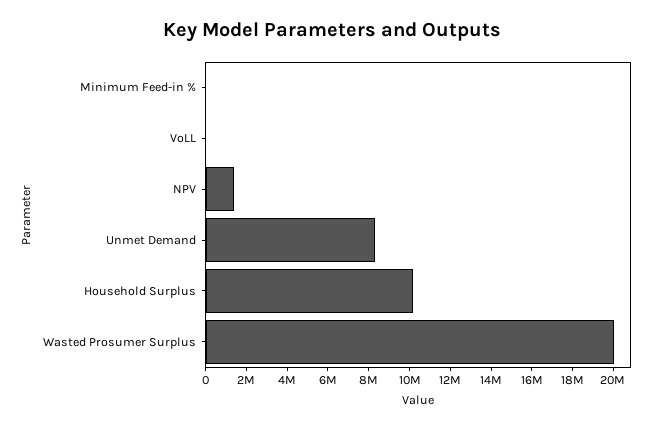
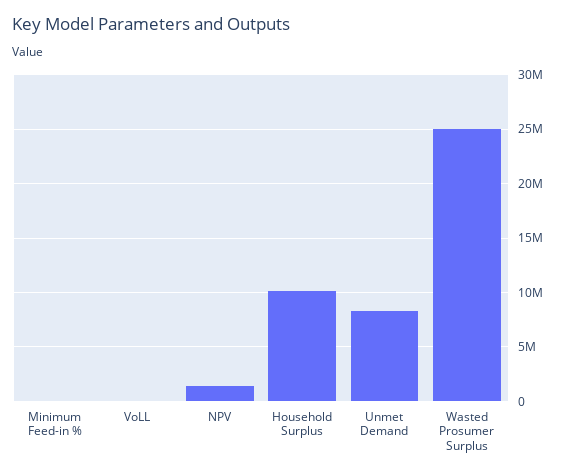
  {
    "Minimum Feed-in %": 0,
    "VoLL": 0,
    "NPV": 1500000,
    "Unmet Demand": 8500000,
    "Household Surplus": 10000000,
-   "Wasted Prosumer Surplus": 20000000
+   "Wasted Prosumer Surplus": 25000000
  }

